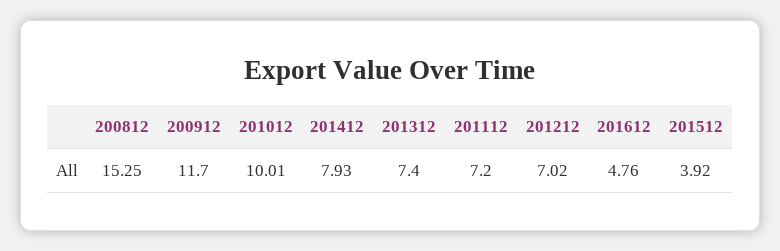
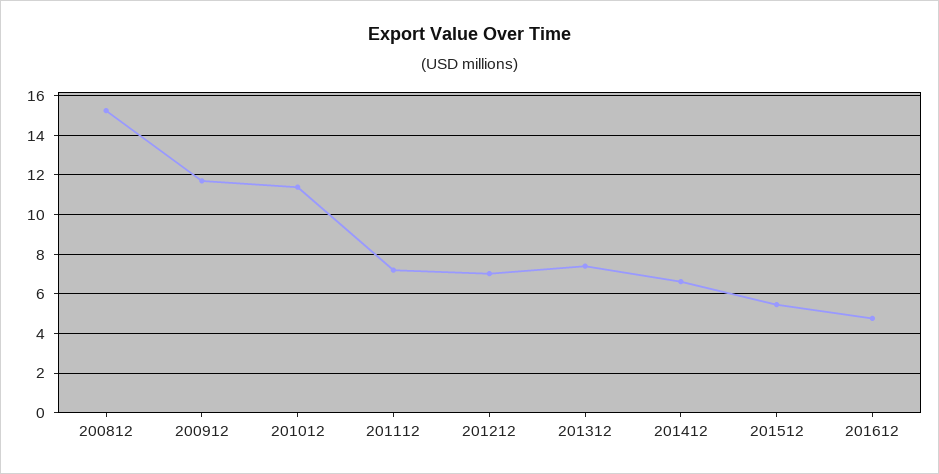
  {
    "200812": 15.25,
    "200912": 11.7,
-   "201012": 10.01,
+   "201012": 11.5,
-   "201412": 7.93,
+   "201412": 6.5,
    "201312": 7.4,
    "201112": 7.2,
    "201212": 7.02,
    "201612": 4.76,
-   "201512": 3.92
+   "201512": 5.5
  }

